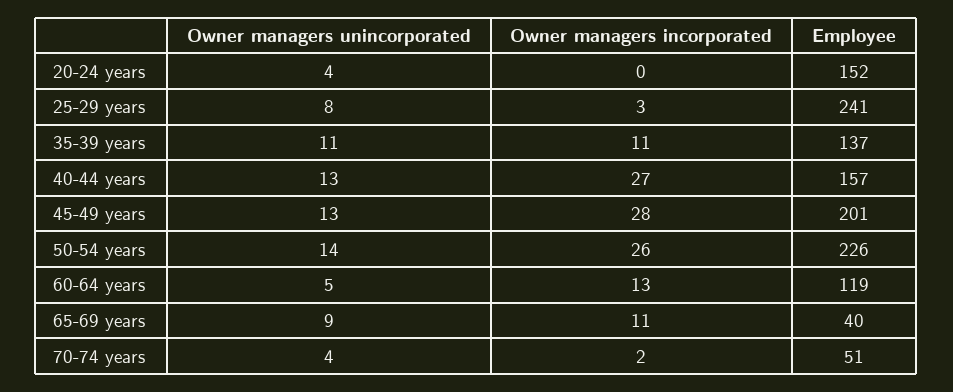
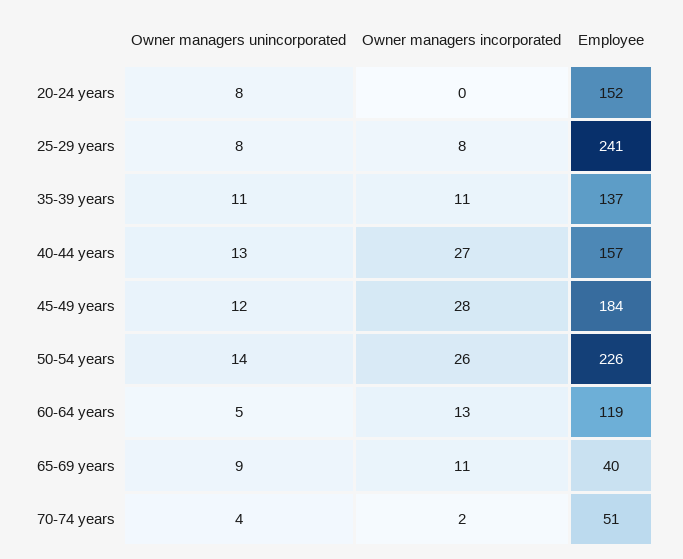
  {
    "Owner managers unincorporated": {
-     "20-24 years": 4,
+     "20-24 years": 8,
      "25-29 years": 8,
      "35-39 years": 11,
      "40-44 years": 13,
-     "45-49 years": 13,
+     "45-49 years": 12,
      "50-54 years": 14,
      "60-64 years": 5,
      "65-69 years": 9,
      "70-74 years": 4
    },
    "Owner managers incorporated": {
      "20-24 years": 0,
-     "25-29 years": 3,
+     "25-29 years": 8,
      "35-39 years": 11,
      "40-44 years": 27,
      "45-49 years": 28,
      "50-54 years": 26,
      "60-64 years": 13,
      "65-69 years": 11,
      "70-74 years": 2
    },
    "Employee": {
      "20-24 years": 152,
      "25-29 years": 241,
      "35-39 years": 137,
      "40-44 years": 157,
-     "45-49 years": 201,
+     "45-49 years": 184,
      "50-54 years": 226,
      "60-64 years": 119,
      "65-69 years": 40,
      "70-74 years": 51
    }
  }

